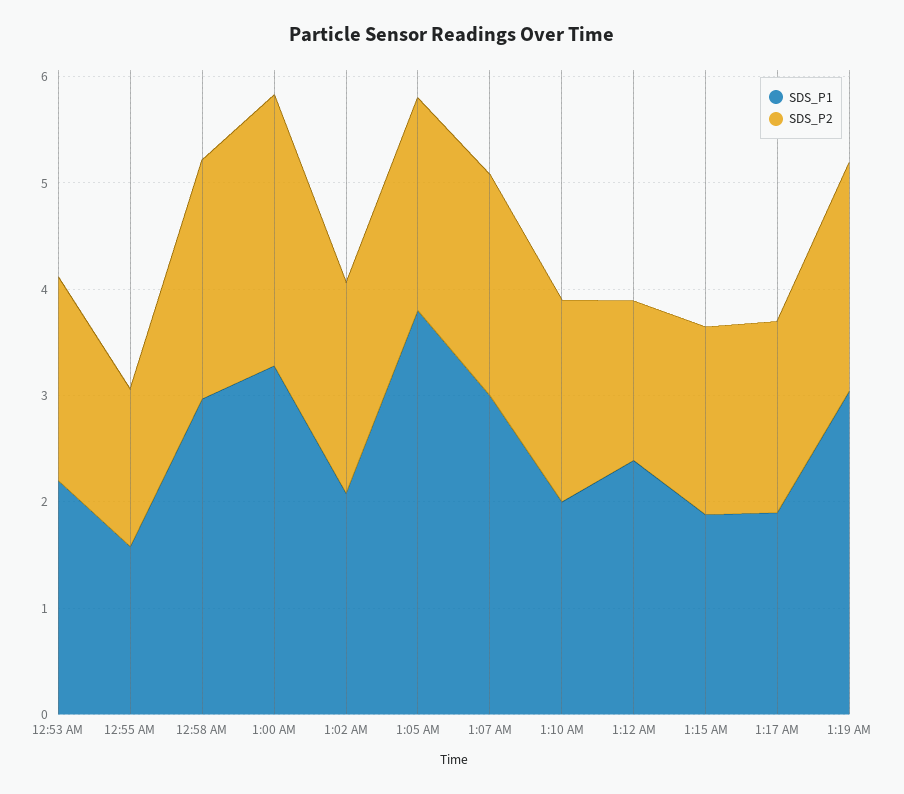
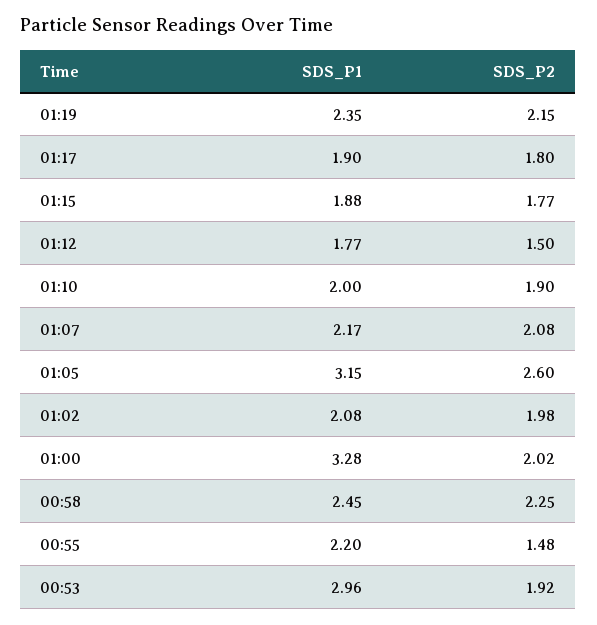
  {
    "SDS_P1": {
-     "12:53 AM": 2.2,
+     "12:53 AM": 2.96,
-     "12:55 AM": 1.6,
+     "12:55 AM": 2.2,
-     "12:58 AM": 3,
+     "12:58 AM": 2.45,
      "1:00 AM": 3.28,
      "1:02 AM": 2.08,
-     "1:05 AM": 3.8,
+     "1:05 AM": 3.15,
-     "1:07 AM": 3,
+     "1:07 AM": 2.17,
      "1:10 AM": 2,
-     "1:12 AM": 2.4,
+     "1:12 AM": 1.77,
      "1:15 AM": 1.88,
      "1:17 AM": 1.9,
-     "1:19 AM": 3
+     "1:19 AM": 2.35
    },
    "SDS_P2": {
      "12:53 AM": 1.92,
      "12:55 AM": 1.48,
      "12:58 AM": 2.25,
-     "1:00 AM": 2.6,
+     "1:00 AM": 2.02,
      "1:02 AM": 1.98,
-     "1:05 AM": 2,
+     "1:05 AM": 2.6,
      "1:07 AM": 2.08,
      "1:10 AM": 1.9,
      "1:12 AM": 1.5,
      "1:15 AM": 1.77,
      "1:17 AM": 1.8,
      "1:19 AM": 2.15
    }
  }

